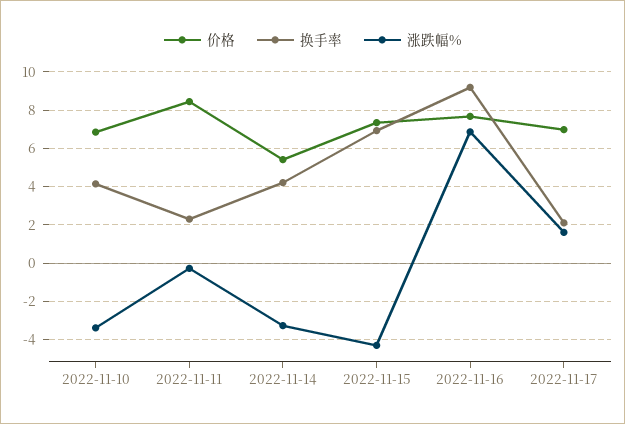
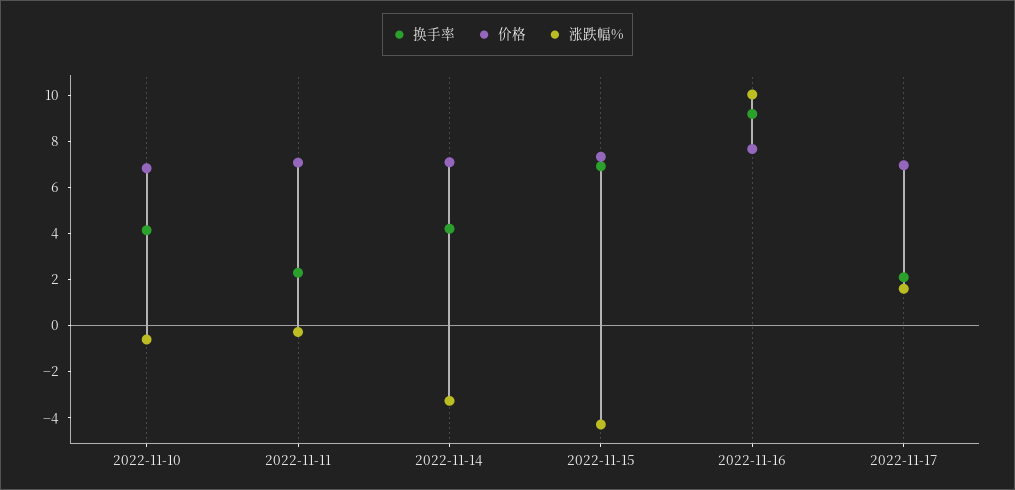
  {
    "价格": {
      "2022-11-10": 7,
-     "2022-11-11": 8.5,
+     "2022-11-11": 7,
-     "2022-11-14": 5.5,
+     "2022-11-14": 7,
      "2022-11-15": 7.5,
      "2022-11-16": 7.5,
      "2022-11-17": 7
    },
    "换手率": {
      "2022-11-10": 4,
      "2022-11-11": 2.5,
      "2022-11-14": 4,
      "2022-11-15": 7,
      "2022-11-16": 9,
      "2022-11-17": 2
    },
    "涨跌幅%": {
-     "2022-11-10": -3.5,
+     "2022-11-10": -0.5,
      "2022-11-11": -0.5,
      "2022-11-14": -3.5,
      "2022-11-15": -4.5,
-     "2022-11-16": 7,
+     "2022-11-16": 10,
      "2022-11-17": 1.5
    }
  }

